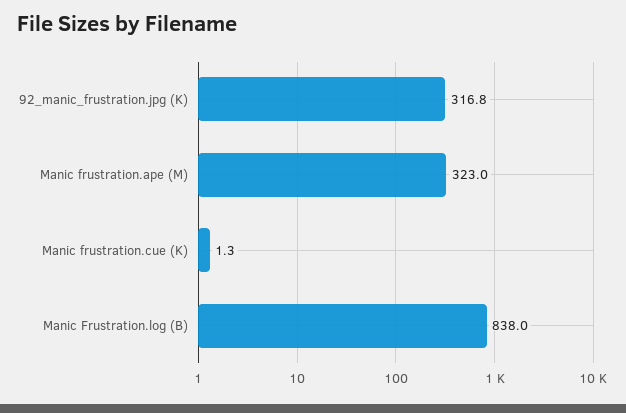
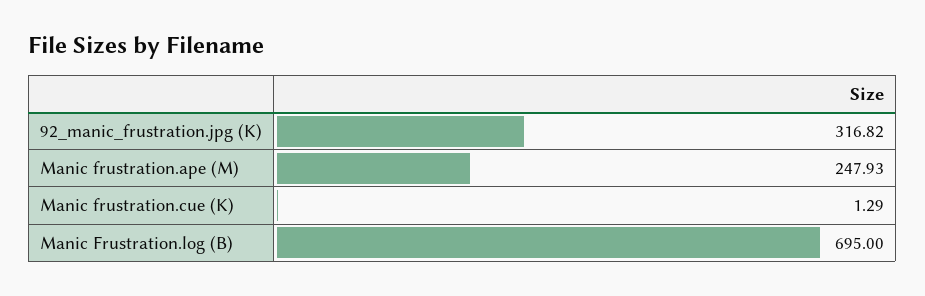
  {
    "92_manic_frustration.jpg (K)": 316.82,
-   "Manic frustration.ape (M)": 323,
+   "Manic frustration.ape (M)": 247.93,
    "Manic frustration.cue (K)": 1.29,
-   "Manic Frustration.log (B)": 838
+   "Manic Frustration.log (B)": 695
  }

